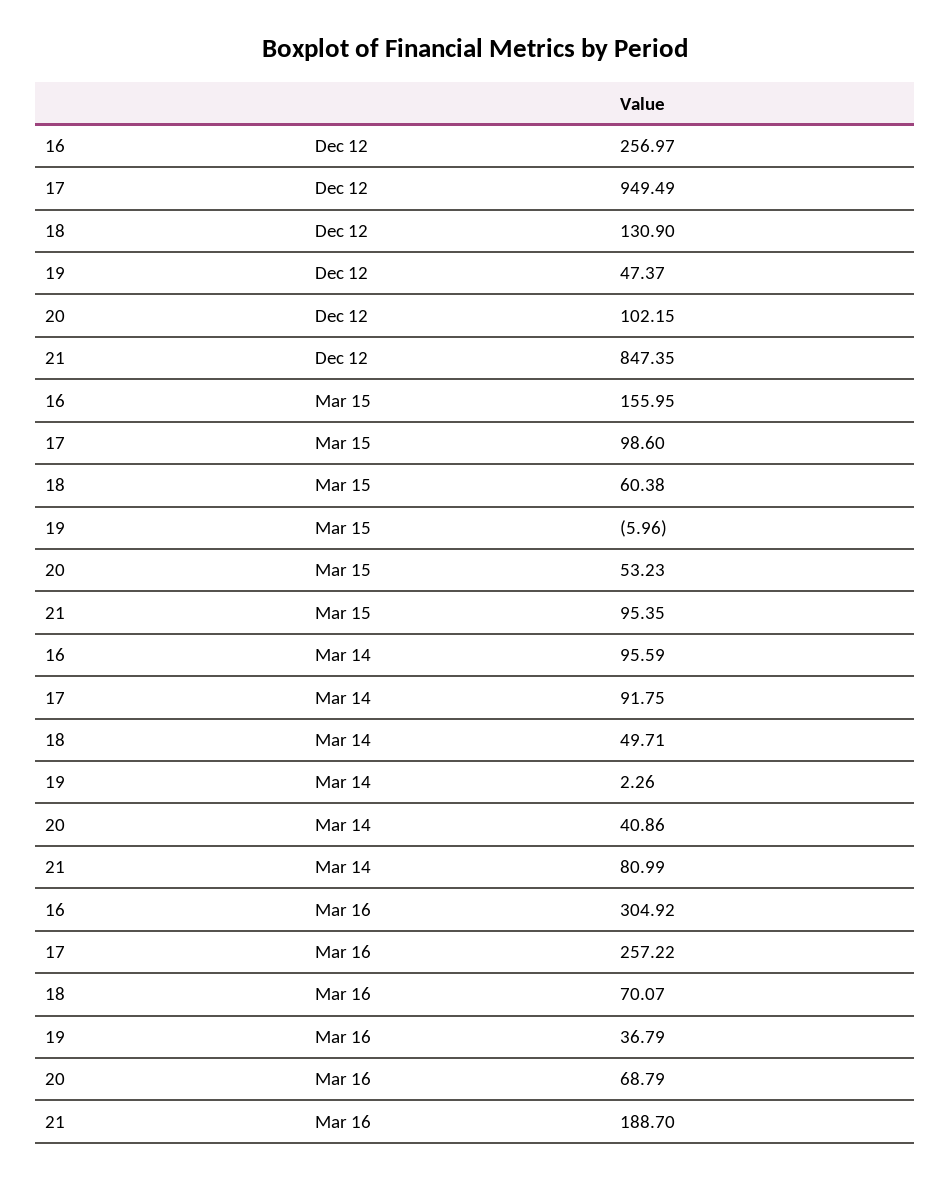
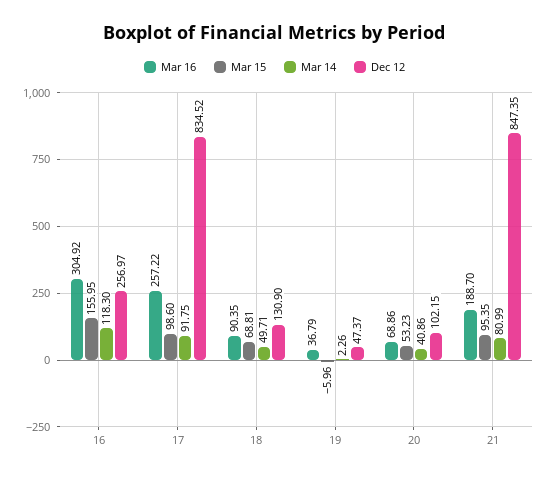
  {
    "Dec 12": {
      "16": 256.97,
-     "17": 949.49,
+     "17": 834.52,
      "18": 130.9,
      "19": 47.37,
      "20": 102.15,
      "21": 847.35
    },
    "Mar 15": {
      "16": 155.95,
      "17": 98.6,
-     "18": 60.38,
+     "18": 68.81,
      "19": -5.96,
      "20": 53.23,
      "21": 95.35
    },
    "Mar 14": {
-     "16": 95.59,
+     "16": 118.3,
      "17": 91.75,
      "18": 49.71,
      "19": 2.26,
      "20": 40.86,
      "21": 80.99
    },
    "Mar 16": {
      "16": 304.92,
      "17": 257.22,
-     "18": 70.07,
+     "18": 90.35,
      "19": 36.79,
-     "20": 68.79,
+     "20": 68.86,
      "21": 188.7
    }
  }

